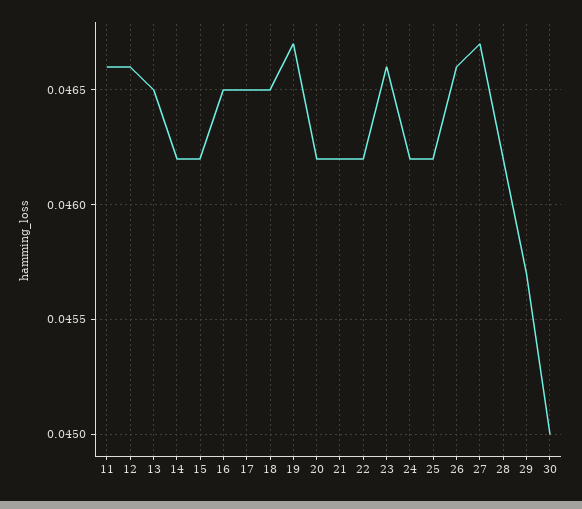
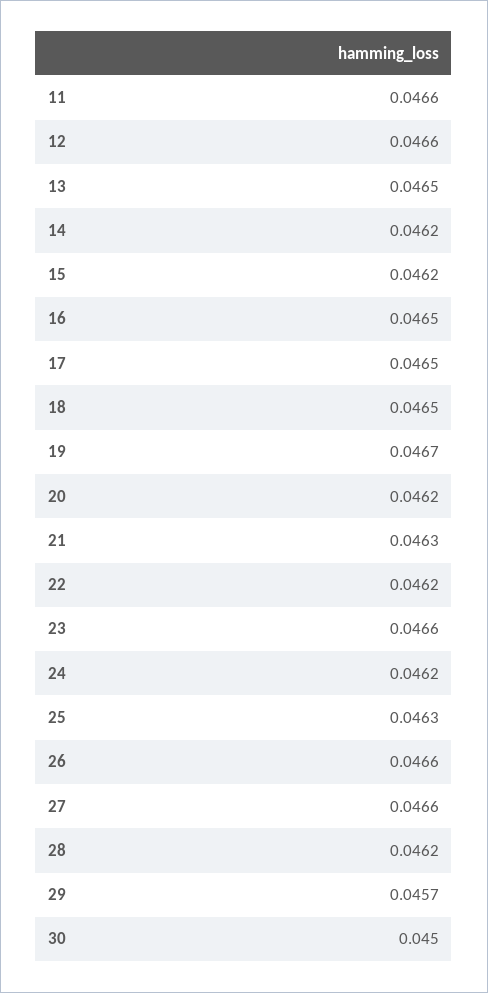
  {
    "11": 0.0466,
    "12": 0.0466,
    "13": 0.0465,
    "14": 0.0462,
    "15": 0.0462,
    "16": 0.0465,
    "17": 0.0465,
    "18": 0.0465,
    "19": 0.0467,
    "20": 0.0462,
-   "21": 0.0462,
+   "21": 0.0463,
    "22": 0.0462,
    "23": 0.0466,
    "24": 0.0462,
-   "25": 0.0462,
+   "25": 0.0463,
    "26": 0.0466,
-   "27": 0.0467,
+   "27": 0.0466,
    "28": 0.0462,
    "29": 0.0457,
    "30": 0.045
  }

